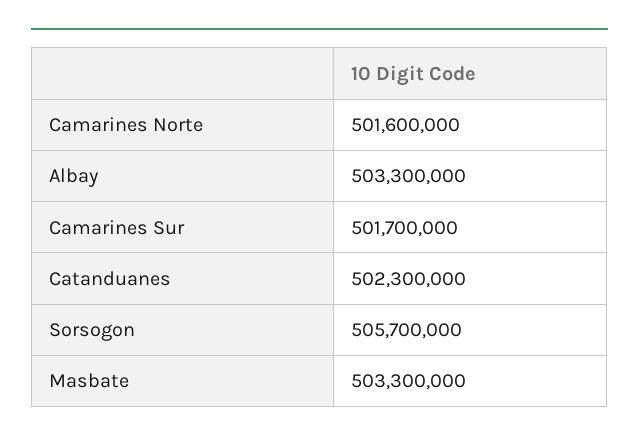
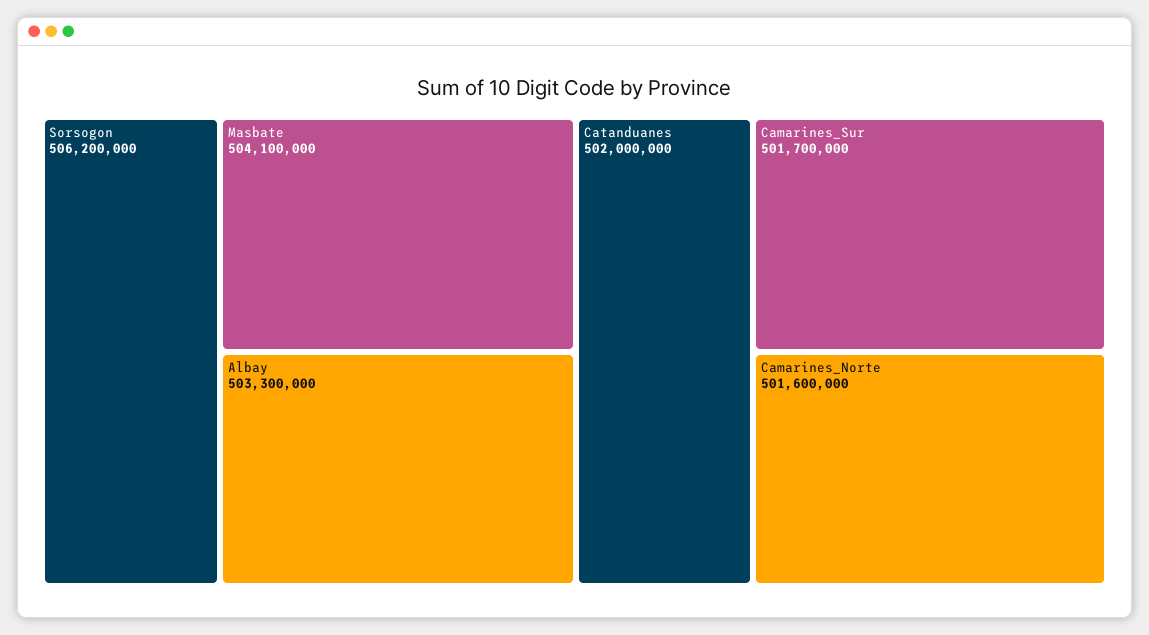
  {
    "Camarines Norte": 501600000,
    "Albay": 503300000,
    "Camarines Sur": 501700000,
-   "Catanduanes": 502300000,
+   "Catanduanes": 502000000,
-   "Sorsogon": 505700000,
+   "Sorsogon": 506200000,
-   "Masbate": 503300000
+   "Masbate": 504100000
  }

